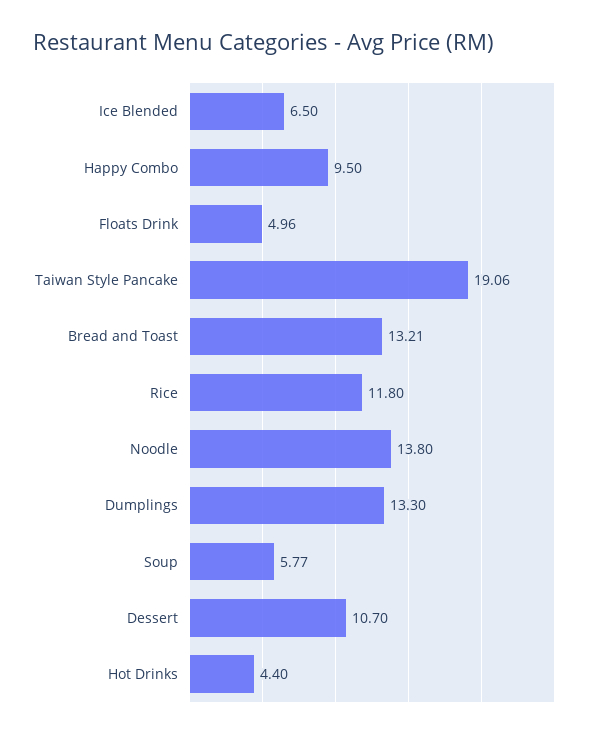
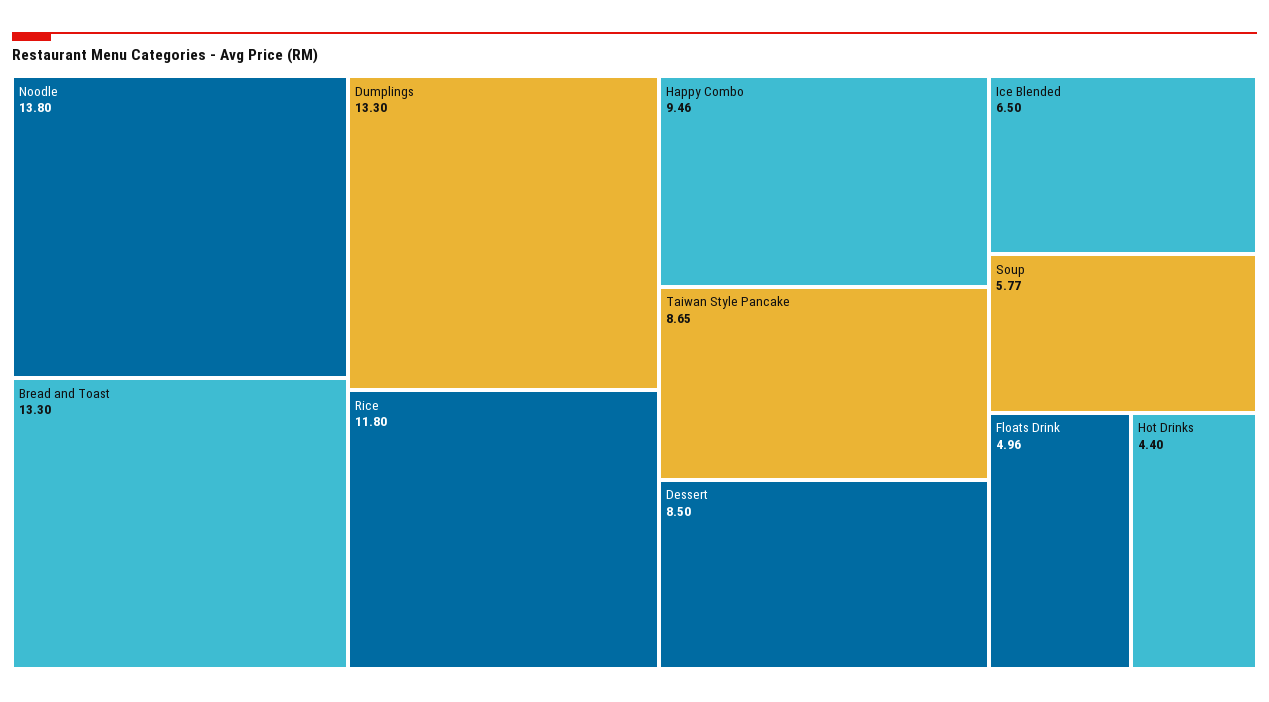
  {
    "Ice Blended": 6.5,
-   "Happy Combo": 9.5,
+   "Happy Combo": 9.46,
    "Floats Drink": 4.96,
-   "Taiwan Style Pancake": 19.06,
+   "Taiwan Style Pancake": 8.65,
-   "Bread and Toast": 13.21,
+   "Bread and Toast": 13.3,
    "Rice": 11.8,
    "Noodle": 13.8,
    "Dumplings": 13.3,
    "Soup": 5.77,
-   "Dessert": 10.7,
+   "Dessert": 8.5,
    "Hot Drinks": 4.4
  }

